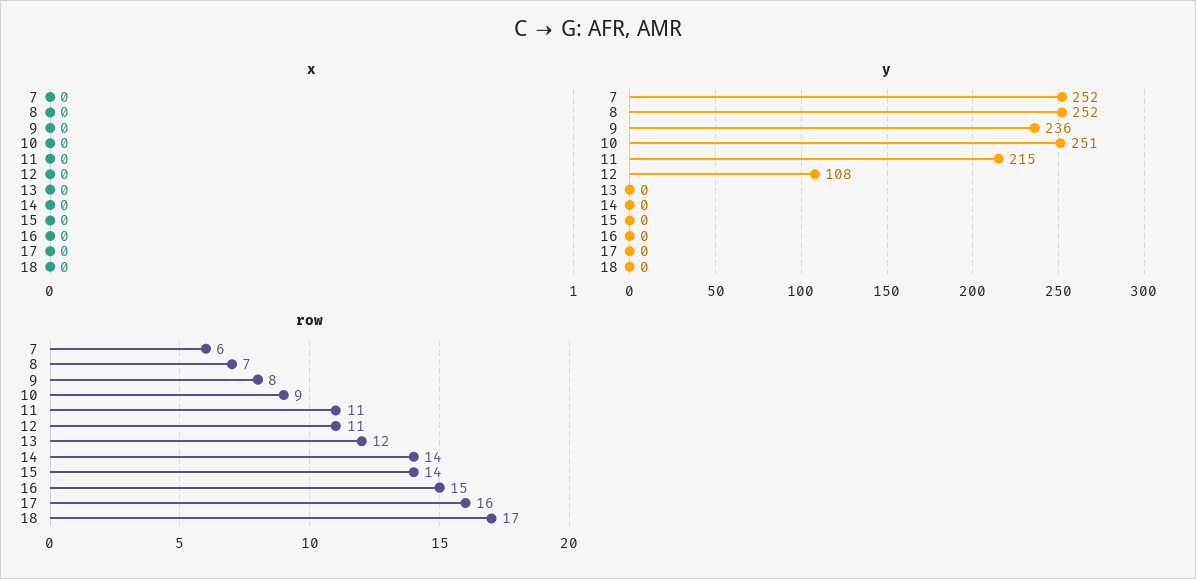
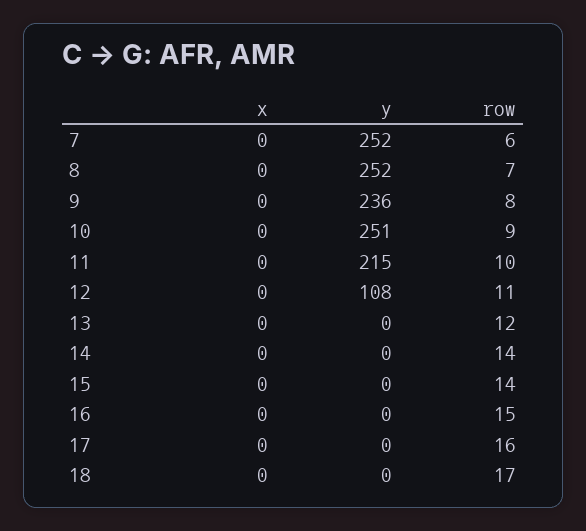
  {
    "x": {
      "7": 0,
      "8": 0,
      "9": 0,
      "10": 0,
      "11": 0,
      "12": 0,
      "13": 0,
      "14": 0,
      "15": 0,
      "16": 0,
      "17": 0,
      "18": 0
    },
    "y": {
      "7": 252,
      "8": 252,
      "9": 236,
      "10": 251,
      "11": 215,
      "12": 108,
      "13": 0,
      "14": 0,
      "15": 0,
      "16": 0,
      "17": 0,
      "18": 0
    },
    "row": {
      "7": 6,
      "8": 7,
      "9": 8,
      "10": 9,
-     "11": 11,
+     "11": 10,
      "12": 11,
      "13": 12,
      "14": 14,
      "15": 14,
      "16": 15,
      "17": 16,
      "18": 17
    }
  }

